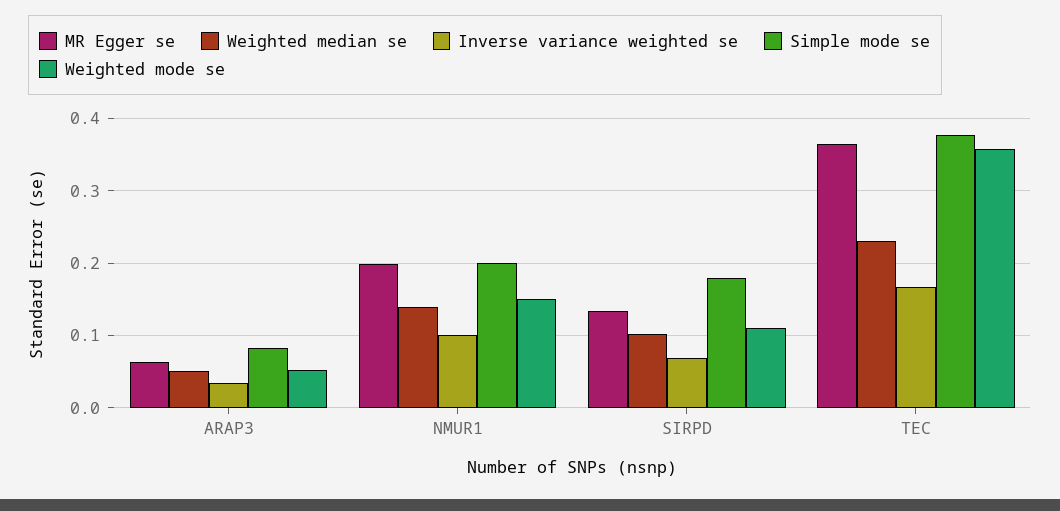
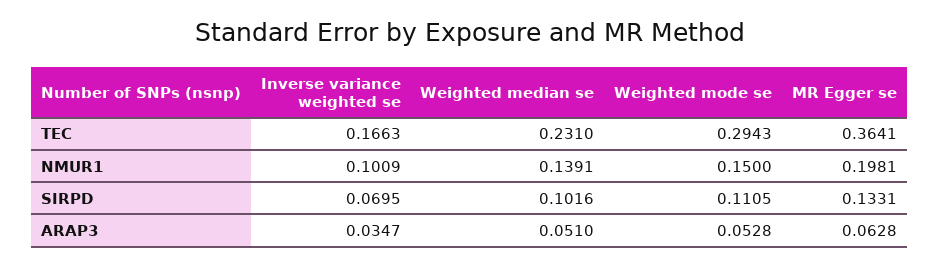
  {
    "MR Egger se": {
      "ARAP3": 0.0628,
      "NMUR1": 0.1981,
      "SIRPD": 0.1331,
      "TEC": 0.3641
    },
    "Weighted median se": {
      "ARAP3": 0.051,
      "NMUR1": 0.1391,
      "SIRPD": 0.1016,
      "TEC": 0.231
    },
    "Inverse variance weighted se": {
      "ARAP3": 0.0347,
      "NMUR1": 0.1009,
      "SIRPD": 0.0695,
      "TEC": 0.1663
    },
-   "Simple mode se": {
-     "ARAP3": 0.08,
-     "NMUR1": 0.2,
-     "SIRPD": 0.18,
-     "TEC": 0.38
-   },
    "Weighted mode se": {
      "ARAP3": 0.0528,
      "NMUR1": 0.15,
      "SIRPD": 0.1105,
-     "TEC": 0.36
+     "TEC": 0.2943
    }
  }

